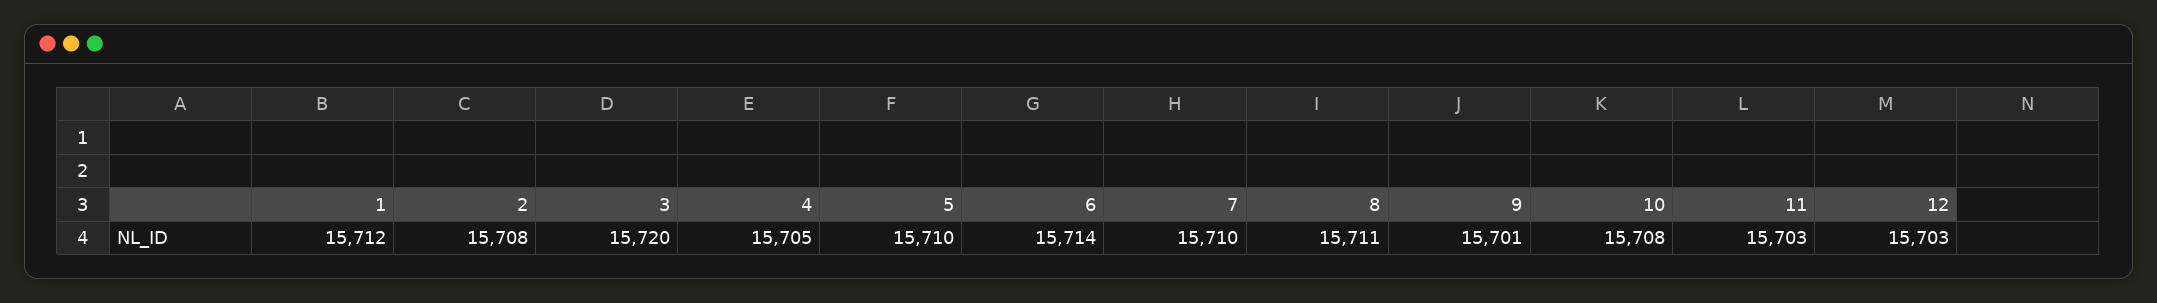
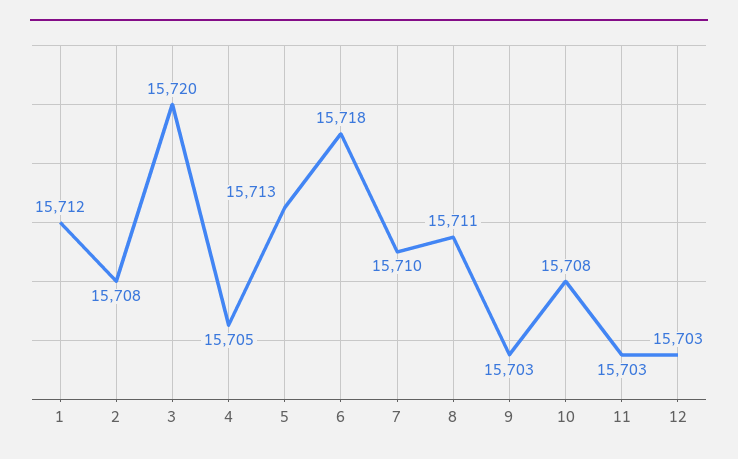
  {
    "1": 15712,
    "2": 15708,
    "3": 15720,
    "4": 15705,
-   "5": 15710,
+   "5": 15713,
-   "6": 15714,
+   "6": 15718,
    "7": 15710,
    "8": 15711,
-   "9": 15701,
+   "9": 15703,
    "10": 15708,
    "11": 15703,
    "12": 15703
  }

